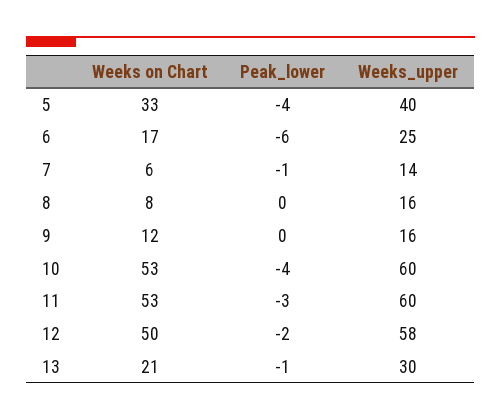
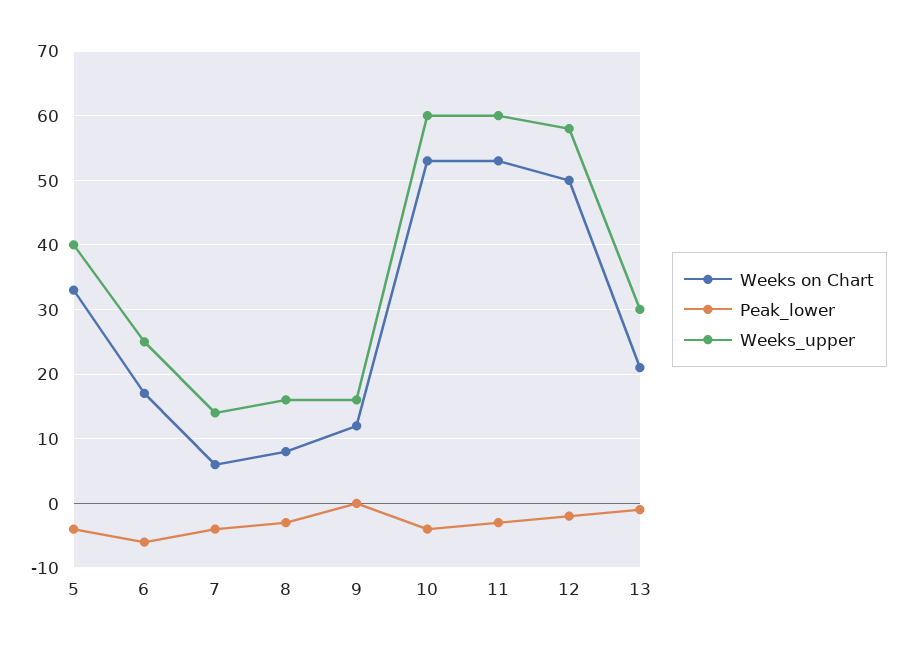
  {
    "Weeks on Chart": {
      "5": 33,
      "6": 17,
      "7": 6,
      "8": 8,
      "9": 12,
      "10": 53,
      "11": 53,
      "12": 50,
      "13": 21
    },
    "Peak_lower": {
      "5": -4,
      "6": -6,
-     "7": -1,
+     "7": -4,
-     "8": 0,
+     "8": -3,
      "9": 0,
      "10": -4,
      "11": -3,
      "12": -2,
      "13": -1
    },
    "Weeks_upper": {
      "5": 40,
      "6": 25,
      "7": 14,
      "8": 16,
      "9": 16,
      "10": 60,
      "11": 60,
      "12": 58,
      "13": 30
    }
  }

